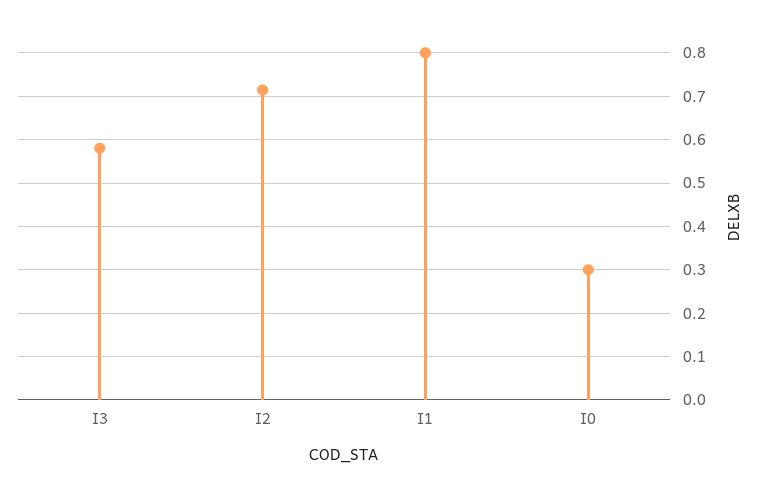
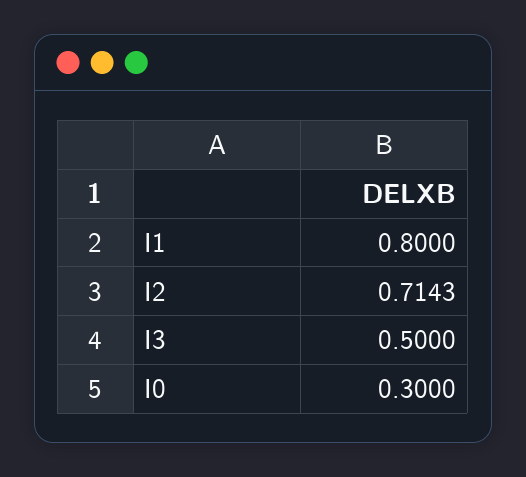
  {
-   "I3": 0.58,
+   "I3": 0.5,
    "I2": 0.7143,
    "I1": 0.8,
    "I0": 0.3
  }

